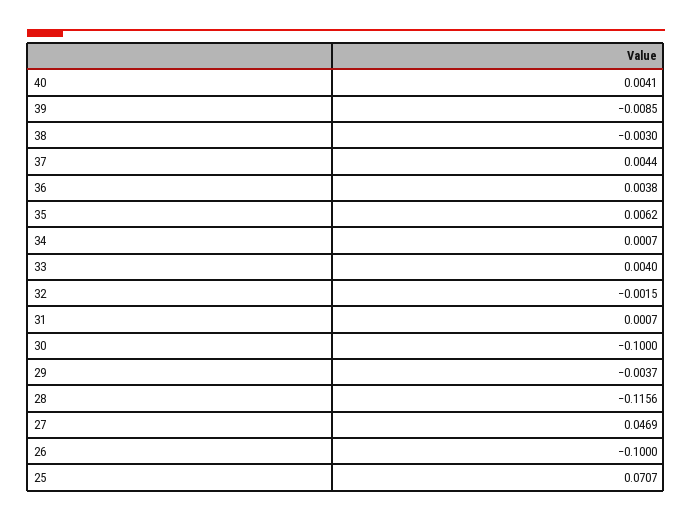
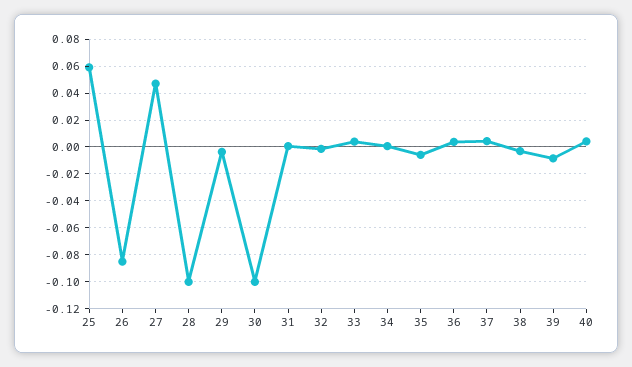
  {
    "40": 0.0041,
    "39": -0.0085,
    "38": -0.003,
    "37": 0.0044,
    "36": 0.0038,
-   "35": 0.0062,
+   "35": -0.005,
    "34": 0.0007,
    "33": 0.004,
    "32": -0.0015,
    "31": 0.0007,
    "30": -0.1,
    "29": -0.0037,
-   "28": -0.1156,
+   "28": -0.1,
    "27": 0.0469,
-   "26": -0.1,
+   "26": -0.085,
-   "25": 0.0707
+   "25": 0.06
  }

